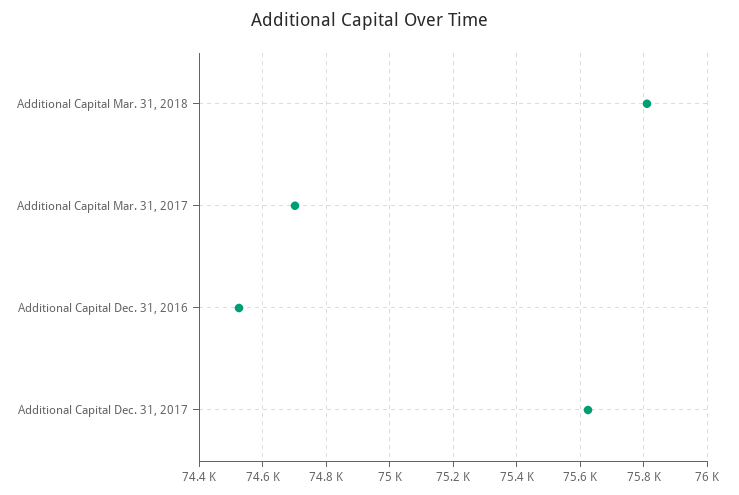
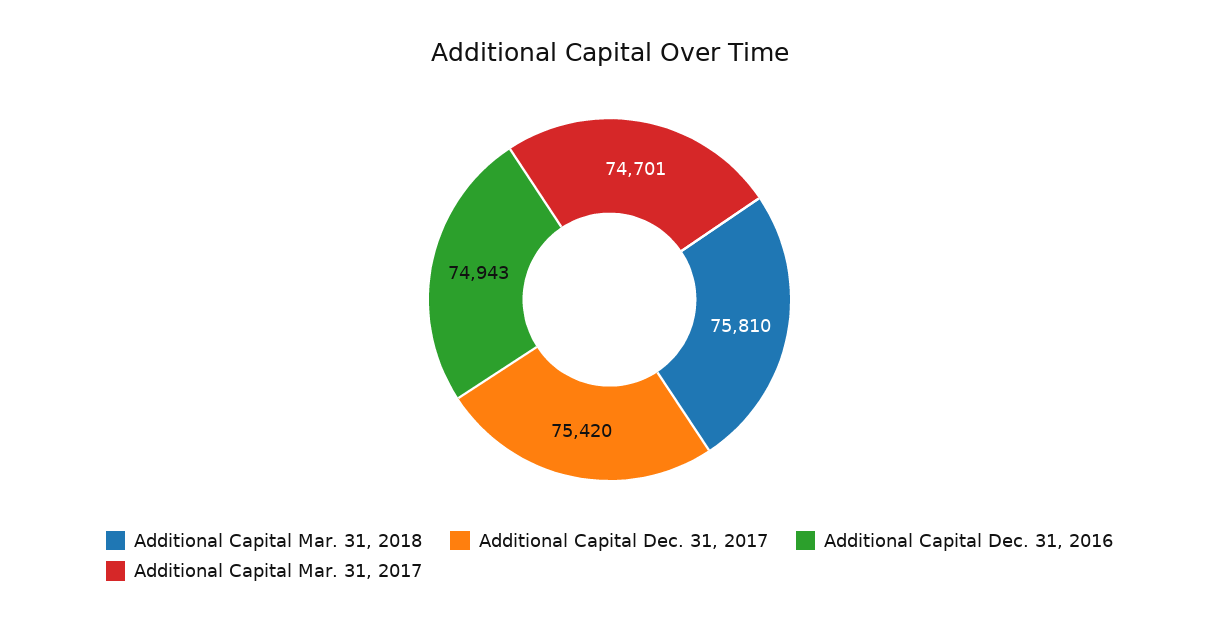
  {
    "Additional Capital Mar. 31, 2018": 75810,
    "Additional Capital Mar. 31, 2017": 74701,
-   "Additional Capital Dec. 31, 2016": 74520,
+   "Additional Capital Dec. 31, 2016": 74943,
-   "Additional Capital Dec. 31, 2017": 75620
+   "Additional Capital Dec. 31, 2017": 75420
  }

